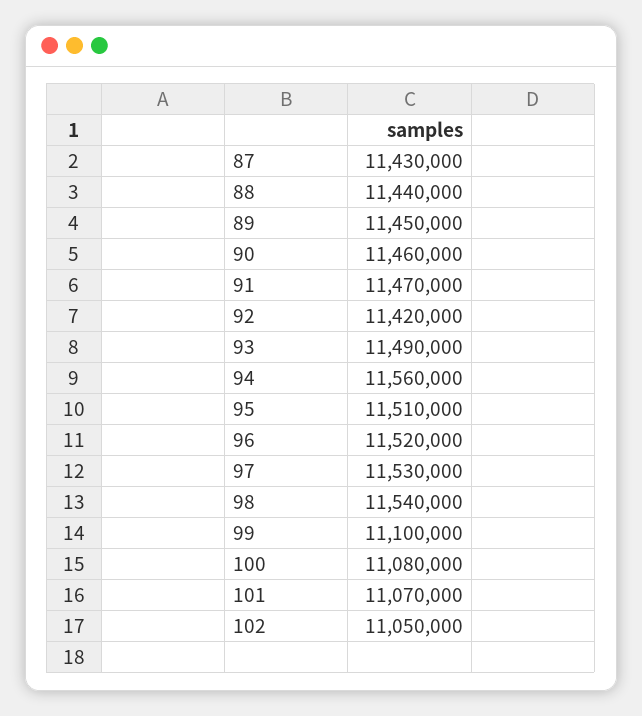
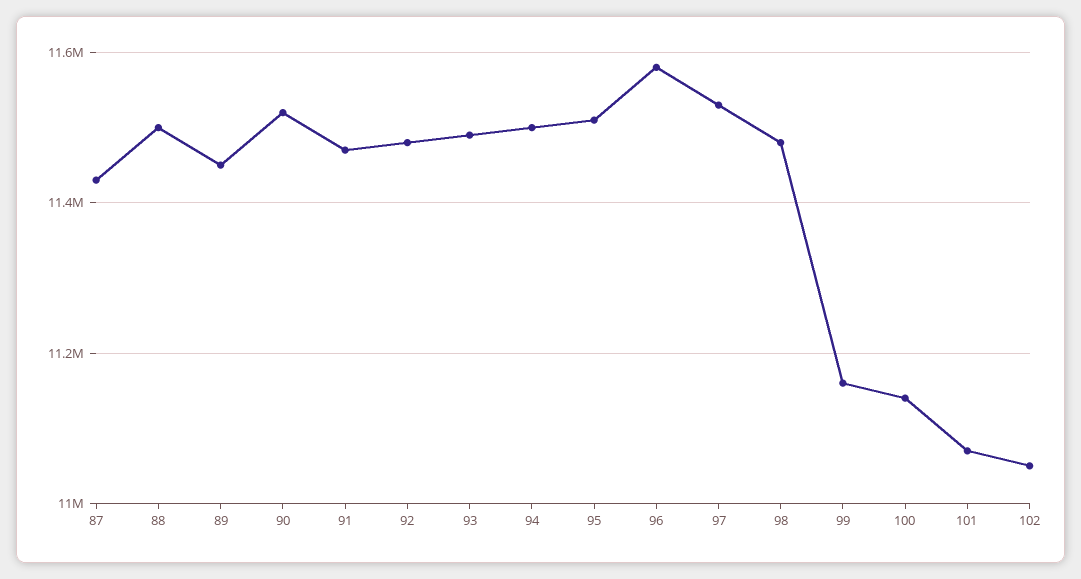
  {
    "87": 11430000,
-   "88": 11440000,
+   "88": 11500000,
    "89": 11450000,
-   "90": 11460000,
+   "90": 11520000,
    "91": 11470000,
-   "92": 11420000,
+   "92": 11480000,
    "93": 11490000,
-   "94": 11560000,
+   "94": 11500000,
    "95": 11510000,
-   "96": 11520000,
+   "96": 11580000,
    "97": 11530000,
-   "98": 11540000,
+   "98": 11480000,
-   "99": 11100000,
+   "99": 11160000,
-   "100": 11080000,
+   "100": 11140000,
    "101": 11070000,
    "102": 11050000
  }

